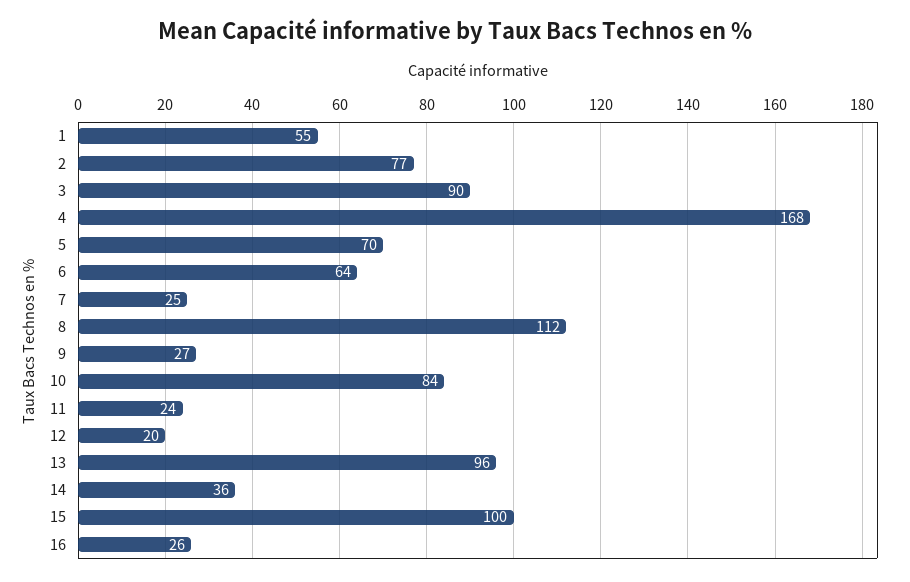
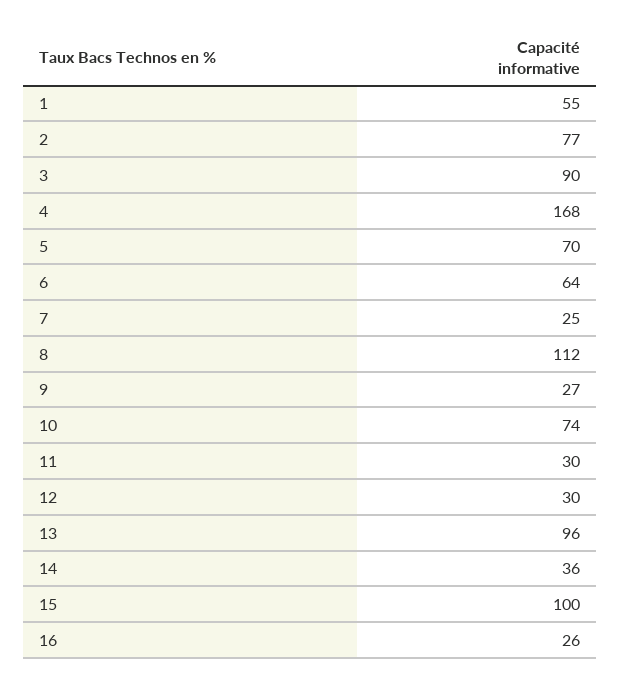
  {
    "1": 55,
    "2": 77,
    "3": 90,
    "4": 168,
    "5": 70,
    "6": 64,
    "7": 25,
    "8": 112,
    "9": 27,
-   "10": 84,
+   "10": 74,
-   "11": 24,
+   "11": 30,
-   "12": 20,
+   "12": 30,
    "13": 96,
    "14": 36,
    "15": 100,
    "16": 26
  }

